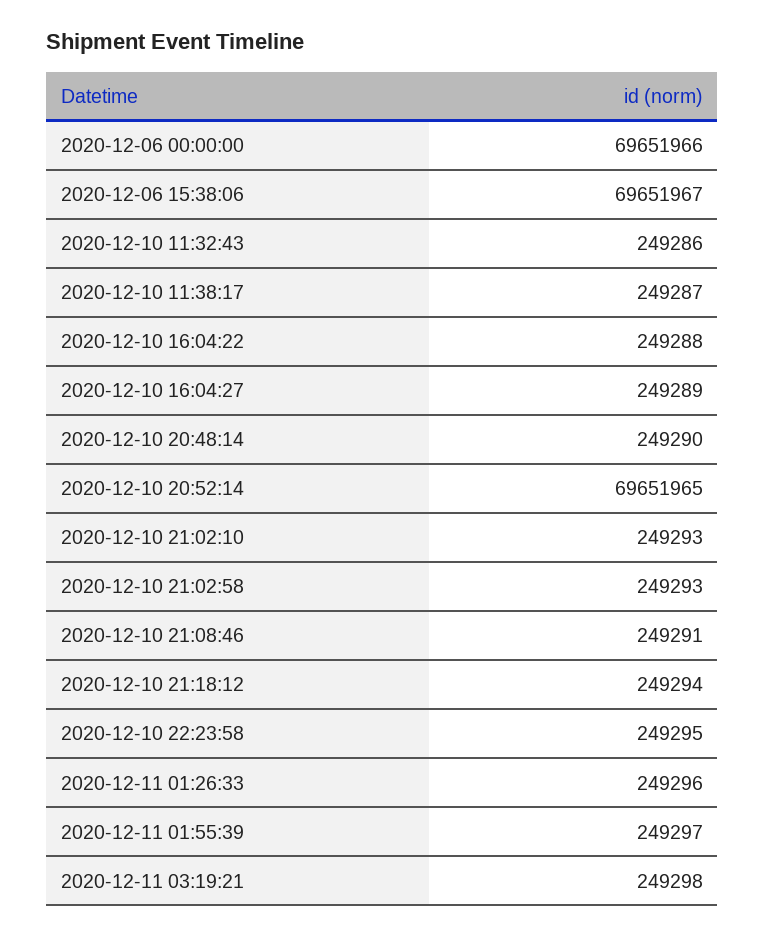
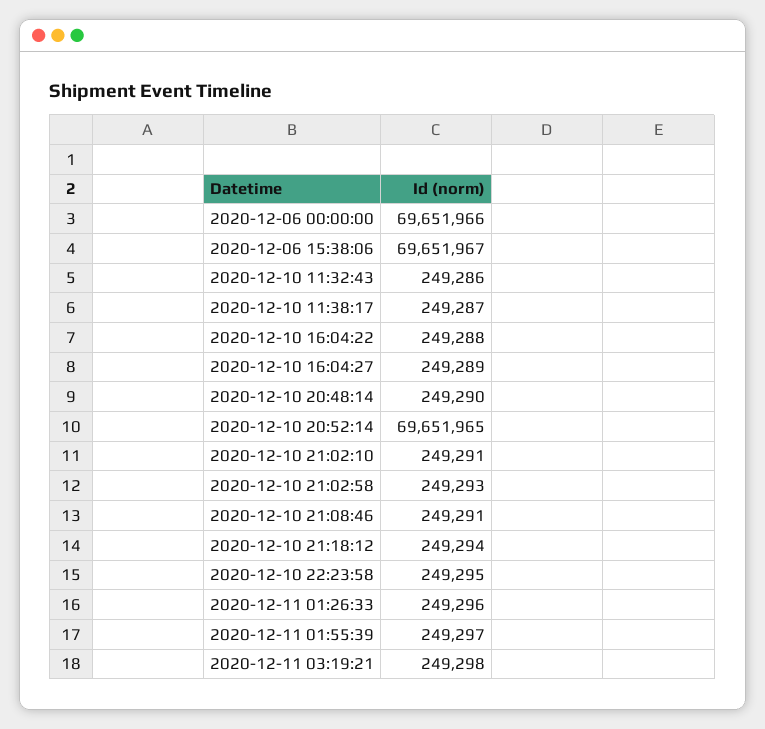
  {
    "2020-12-06 00:00:00": 69651966,
    "2020-12-06 15:38:06": 69651967,
    "2020-12-10 11:32:43": 249286,
    "2020-12-10 11:38:17": 249287,
    "2020-12-10 16:04:22": 249288,
    "2020-12-10 16:04:27": 249289,
    "2020-12-10 20:48:14": 249290,
    "2020-12-10 20:52:14": 69651965,
-   "2020-12-10 21:02:10": 249293,
+   "2020-12-10 21:02:10": 249291,
    "2020-12-10 21:02:58": 249293,
    "2020-12-10 21:08:46": 249291,
    "2020-12-10 21:18:12": 249294,
    "2020-12-10 22:23:58": 249295,
    "2020-12-11 01:26:33": 249296,
    "2020-12-11 01:55:39": 249297,
    "2020-12-11 03:19:21": 249298
  }

